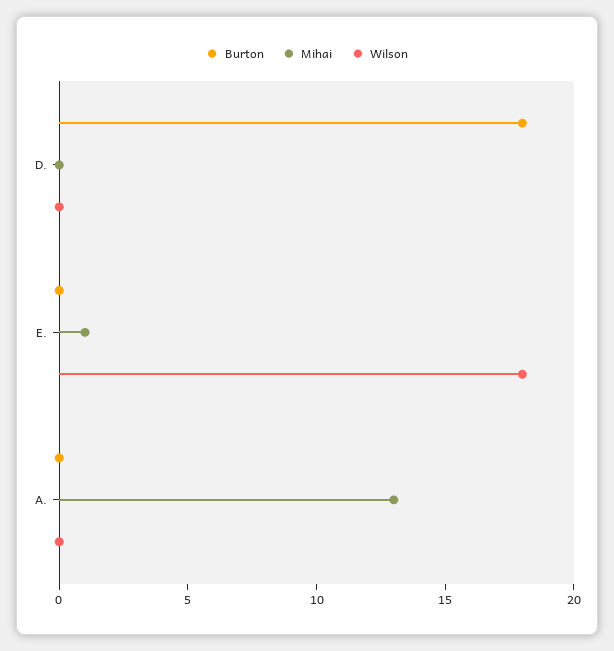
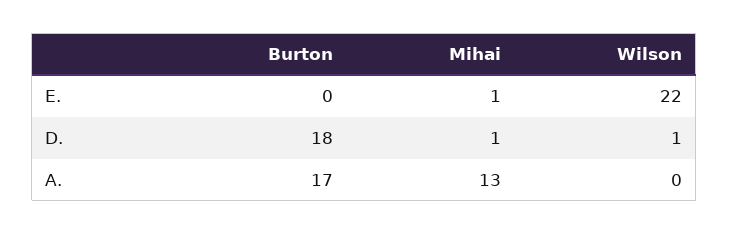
  {
    "Burton": {
      "D.": 18,
      "E.": 0,
-     "A.": 0
+     "A.": 17
    },
    "Mihai": {
-     "D.": 0,
+     "D.": 1,
      "E.": 1,
      "A.": 13
    },
    "Wilson": {
-     "D.": 0,
+     "D.": 1,
-     "E.": 18,
+     "E.": 22,
      "A.": 0
    }
  }

